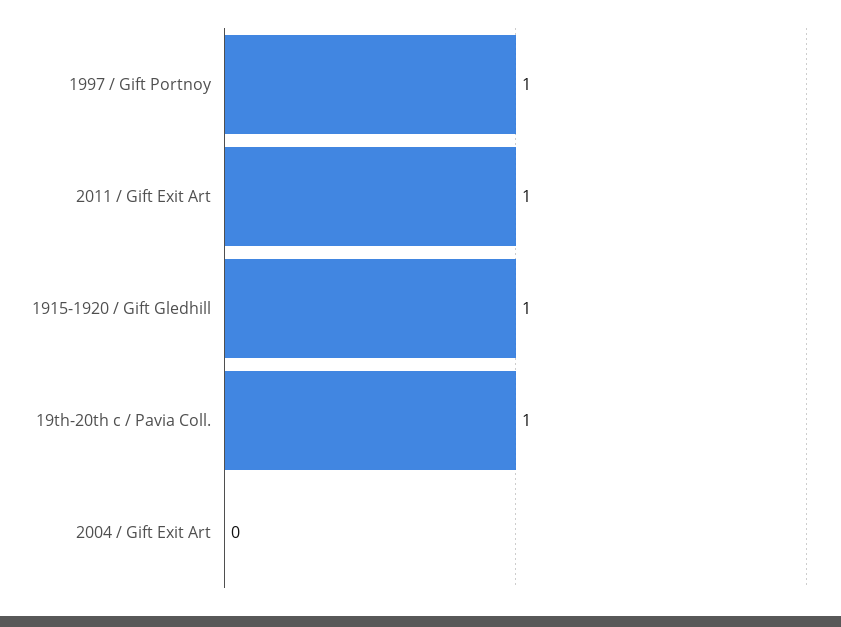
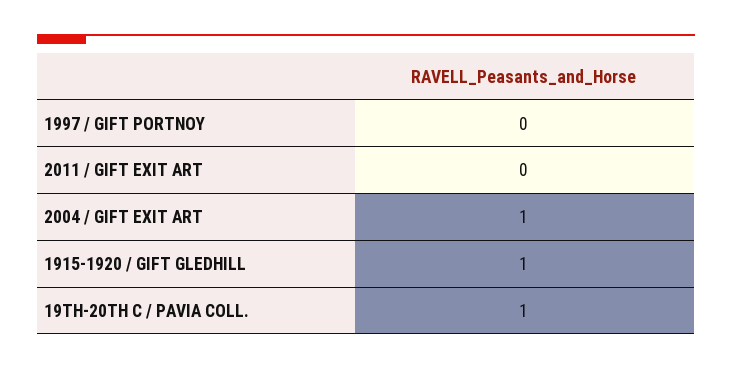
  {
-   "1997 / Gift Portnoy": 1,
+   "1997 / Gift Portnoy": 0,
-   "2011 / Gift Exit Art": 1,
+   "2011 / Gift Exit Art": 0,
    "1915-1920 / Gift Gledhill": 1,
    "19th-20th c / Pavia Coll.": 1,
-   "2004 / Gift Exit Art": 0
+   "2004 / Gift Exit Art": 1
  }

